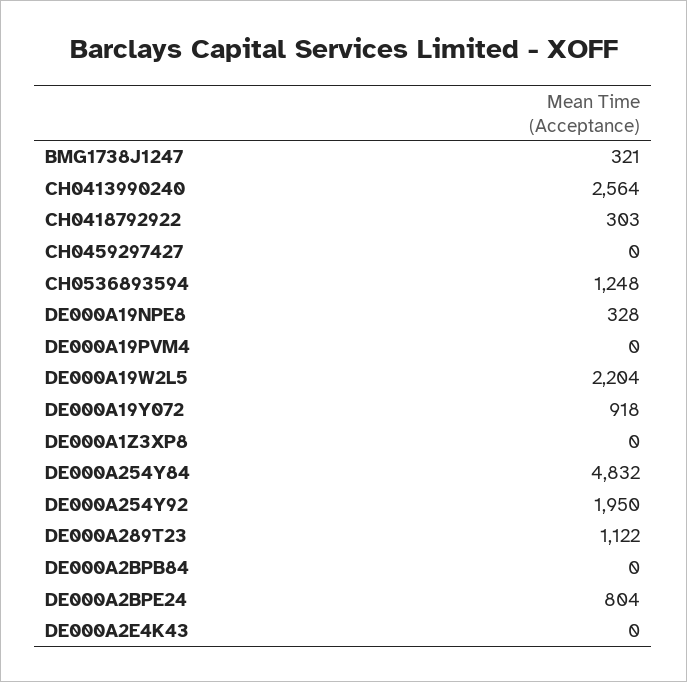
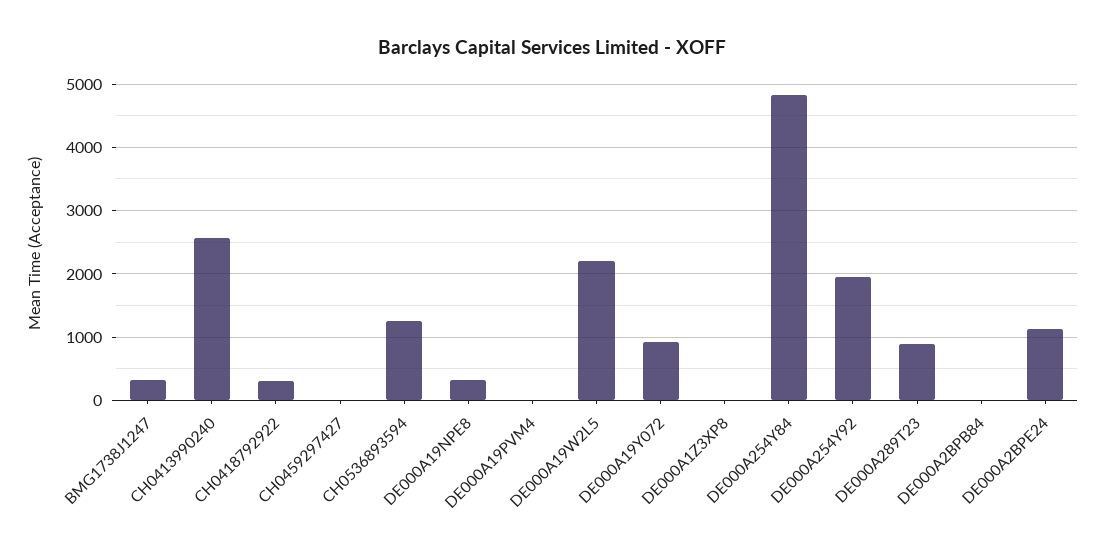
  {
    "BMG1738J1247": 321,
    "CH0413990240": 2564,
    "CH0418792922": 303,
    "CH0459297427": 0,
    "CH0536893594": 1248,
    "DE000A19NPE8": 328,
    "DE000A19PVM4": 0,
    "DE000A19W2L5": 2204,
    "DE000A19Y072": 918,
    "DE000A1Z3XP8": 0,
    "DE000A254Y84": 4832,
    "DE000A254Y92": 1950,
-   "DE000A289T23": 1122,
+   "DE000A289T23": 900,
    "DE000A2BPB84": 0,
-   "DE000A2BPE24": 804,
+   "DE000A2BPE24": 1100
-   "DE000A2E4K43": 0
  }

